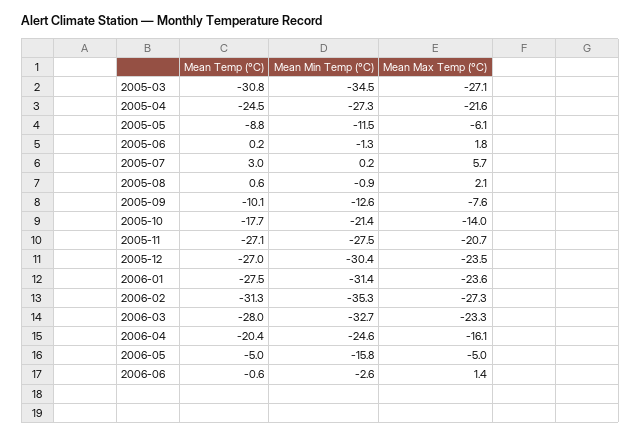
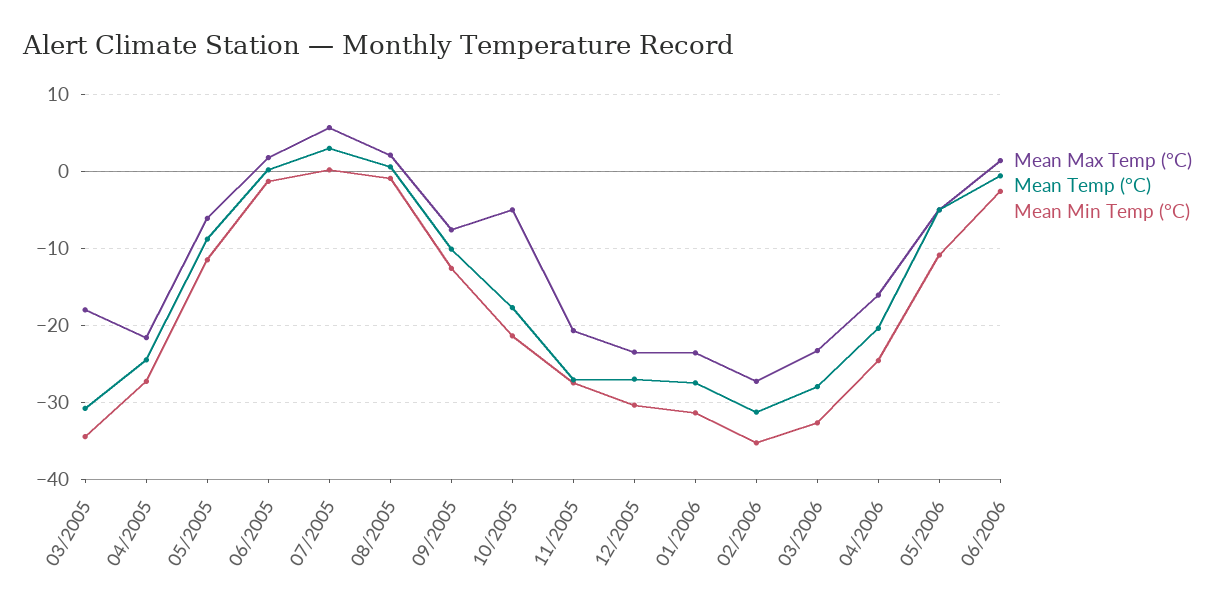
  {
    "Mean Temp (°C)": {
      "2005-03": -30.8,
      "2005-04": -24.5,
      "2005-05": -8.8,
      "2005-06": 0.2,
      "2005-07": 3,
      "2005-08": 0.6,
      "2005-09": -10.1,
      "2005-10": -17.7,
      "2005-11": -27.1,
      "2005-12": -27,
      "2006-01": -27.5,
      "2006-02": -31.3,
      "2006-03": -28,
      "2006-04": -20.4,
      "2006-05": -5,
      "2006-06": -0.6
    },
    "Mean Min Temp (°C)": {
      "2005-03": -34.5,
      "2005-04": -27.3,
      "2005-05": -11.5,
      "2005-06": -1.3,
      "2005-07": 0.2,
      "2005-08": -0.9,
      "2005-09": -12.6,
      "2005-10": -21.4,
      "2005-11": -27.5,
      "2005-12": -30.4,
      "2006-01": -31.4,
      "2006-02": -35.3,
      "2006-03": -32.7,
      "2006-04": -24.6,
-     "2006-05": -15.8,
+     "2006-05": -11,
      "2006-06": -2.6
    },
    "Mean Max Temp (°C)": {
-     "2005-03": -27.1,
+     "2005-03": -18,
      "2005-04": -21.6,
      "2005-05": -6.1,
      "2005-06": 1.8,
      "2005-07": 5.7,
      "2005-08": 2.1,
      "2005-09": -7.6,
-     "2005-10": -14,
+     "2005-10": -5,
      "2005-11": -20.7,
      "2005-12": -23.5,
      "2006-01": -23.6,
      "2006-02": -27.3,
      "2006-03": -23.3,
      "2006-04": -16.1,
      "2006-05": -5,
      "2006-06": 1.4
    }
  }

